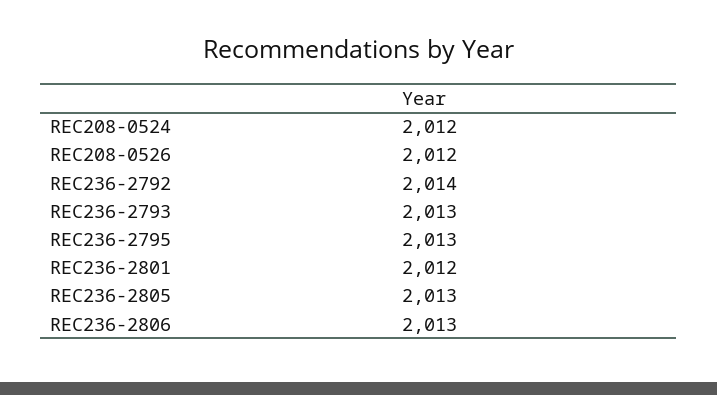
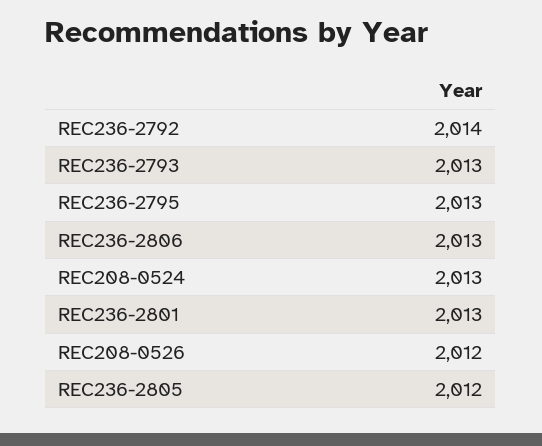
  {
-   "REC208-0524": 2012,
+   "REC208-0524": 2013,
    "REC208-0526": 2012,
    "REC236-2792": 2014,
    "REC236-2793": 2013,
    "REC236-2795": 2013,
-   "REC236-2801": 2012,
+   "REC236-2801": 2013,
-   "REC236-2805": 2013,
+   "REC236-2805": 2012,
    "REC236-2806": 2013
  }

